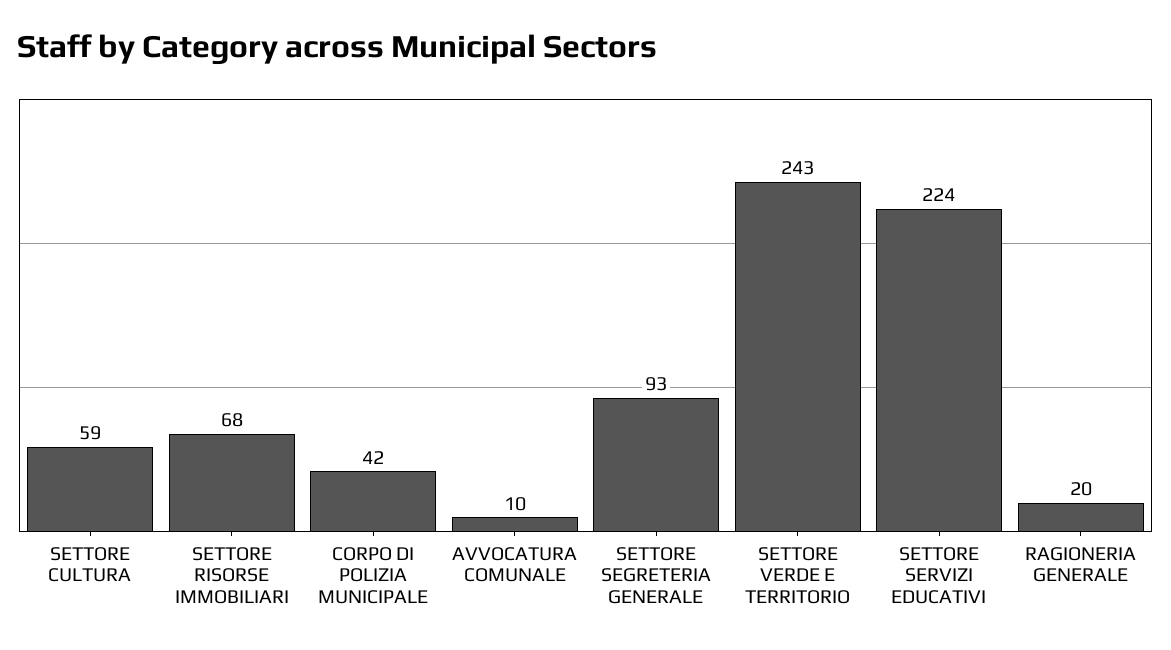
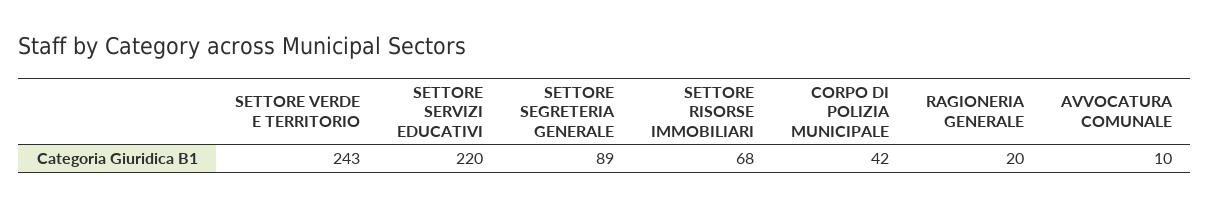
  {
-   "SETTORE CULTURA": 59,
    "SETTORE RISORSE IMMOBILIARI": 68,
    "CORPO DI POLIZIA MUNICIPALE": 42,
    "AVVOCATURA COMUNALE": 10,
-   "SETTORE SEGRETERIA GENERALE": 93,
+   "SETTORE SEGRETERIA GENERALE": 89,
    "SETTORE VERDE E TERRITORIO": 243,
-   "SETTORE SERVIZI EDUCATIVI": 224,
+   "SETTORE SERVIZI EDUCATIVI": 220,
    "RAGIONERIA GENERALE": 20
  }

